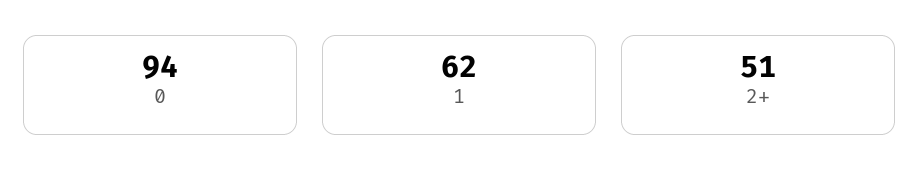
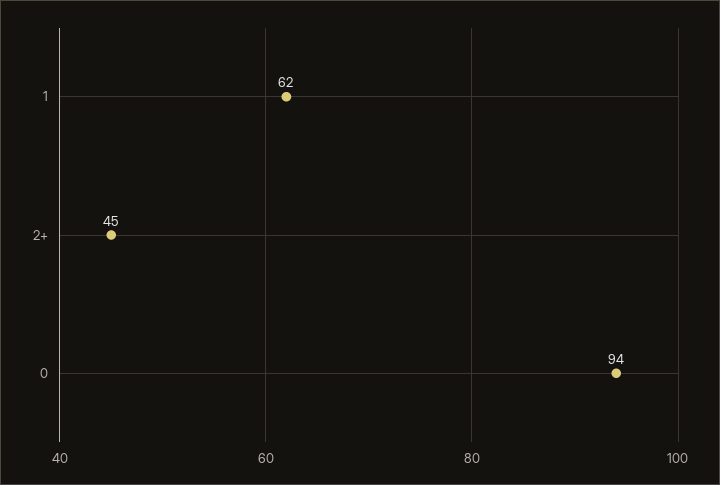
  {
    "0": 94,
    "1": 62,
-   "2+": 51
+   "2+": 45
  }

